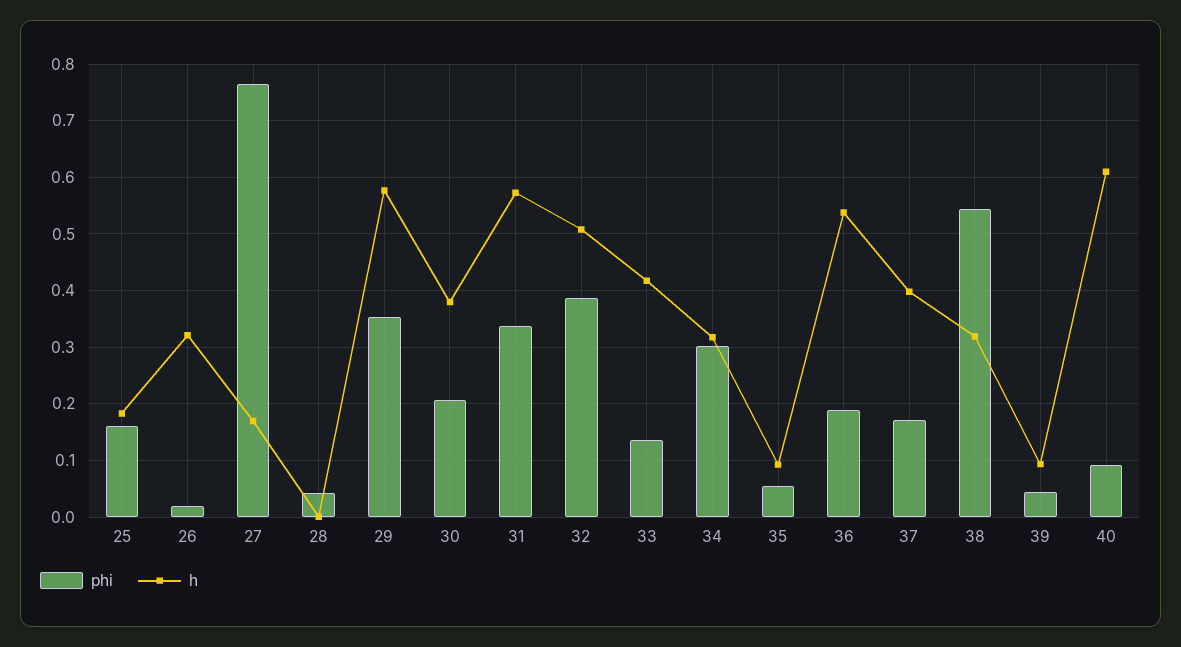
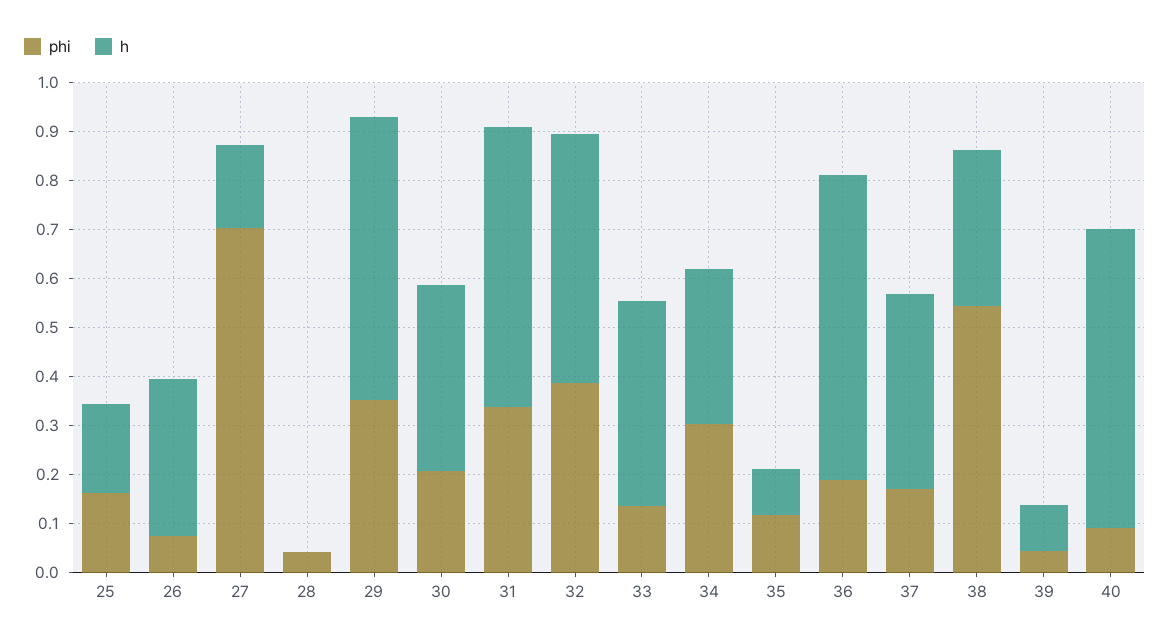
  {
    "phi": {
      "25": 0.16,
-     "26": 0.02,
+     "26": 0.08,
-     "27": 0.76,
+     "27": 0.7,
      "28": 0.04,
      "29": 0.36,
      "30": 0.2,
      "31": 0.34,
      "32": 0.38,
      "33": 0.14,
      "34": 0.3,
-     "35": 0.06,
+     "35": 0.12,
      "36": 0.18,
      "37": 0.18,
      "38": 0.54,
      "39": 0.04,
      "40": 0.1
    },
    "h": {
      "25": 0.18,
      "26": 0.32,
      "27": 0.16,
      "28": 0,
      "29": 0.58,
      "30": 0.38,
      "31": 0.58,
      "32": 0.5,
      "33": 0.42,
      "34": 0.32,
      "35": 0.1,
-     "36": 0.54,
+     "36": 0.62,
      "37": 0.4,
      "38": 0.32,
      "39": 0.1,
      "40": 0.62
    }
  }

